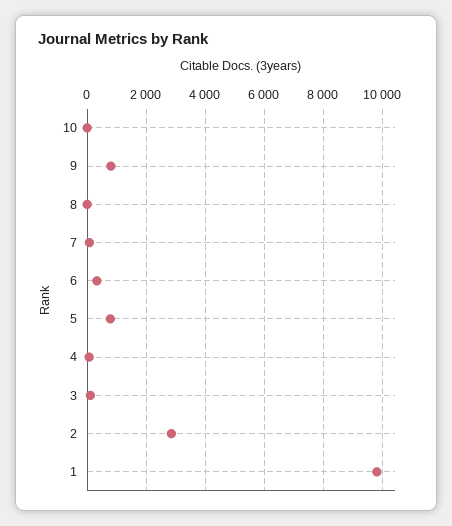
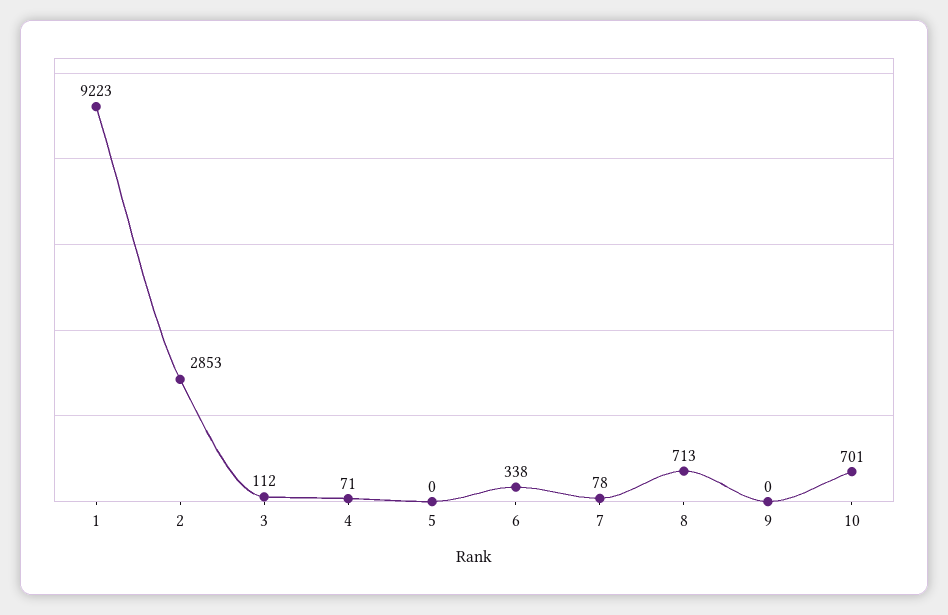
  {
-   "10": 0,
+   "10": 701,
-   "9": 750,
+   "9": 0,
-   "8": 0,
+   "8": 713,
    "7": 78,
    "6": 338,
-   "5": 750,
+   "5": 0,
    "4": 71,
    "3": 112,
    "2": 2853,
-   "1": 9750
+   "1": 9223
  }

